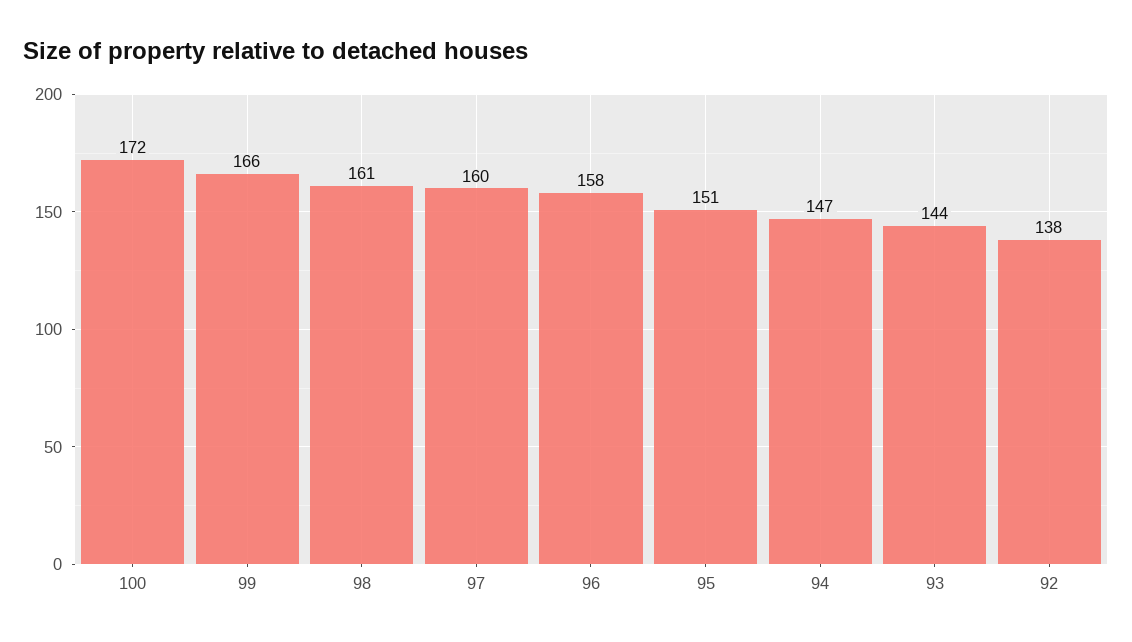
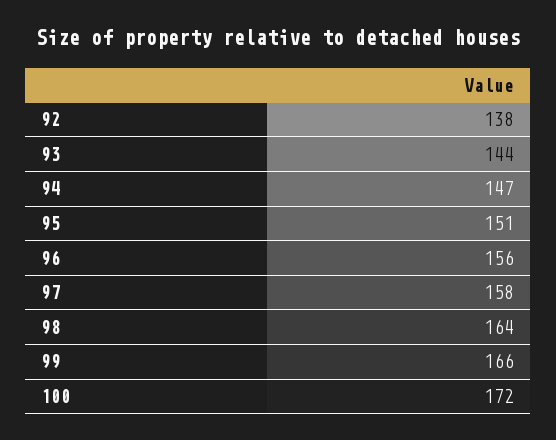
  {
    "100": 172,
    "99": 166,
-   "98": 161,
+   "98": 164,
-   "97": 160,
+   "97": 158,
-   "96": 158,
+   "96": 156,
    "95": 151,
    "94": 147,
    "93": 144,
    "92": 138
  }

